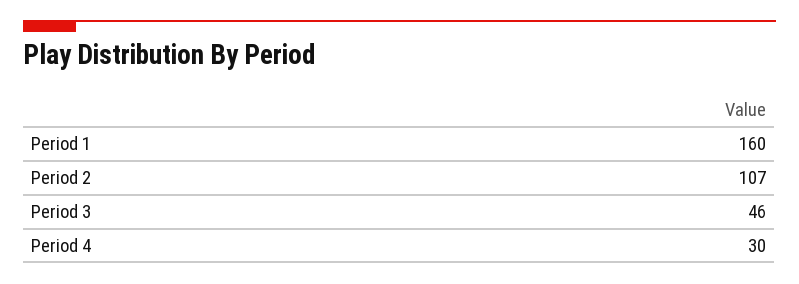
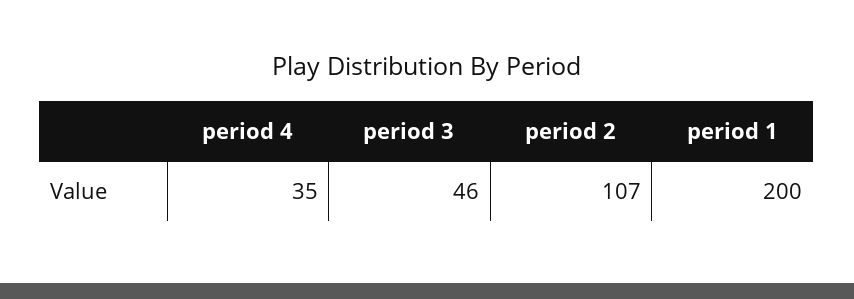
  {
-   "Period 1": 160,
+   "Period 1": 200,
    "Period 2": 107,
    "Period 3": 46,
-   "Period 4": 30
+   "Period 4": 35
  }

